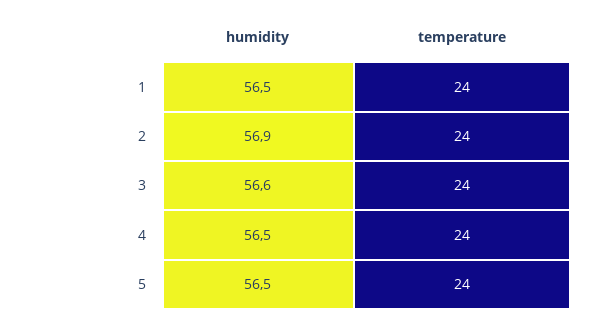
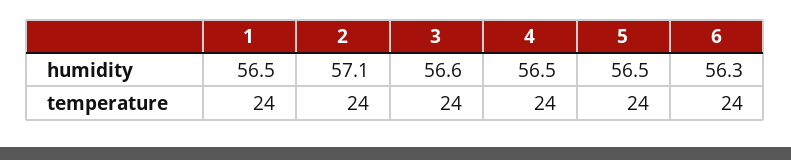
  {
    "humidity": {
      "1": 56.5,
-     "2": 56.9,
+     "2": 57.1,
      "3": 56.6,
      "4": 56.5,
-     "5": 56.5
+     "5": 56.5,
+     "6": 56.3
    },
    "temperature": {
      "1": 24,
      "2": 24,
      "3": 24,
      "4": 24,
-     "5": 24
+     "5": 24,
+     "6": 24
    }
  }

